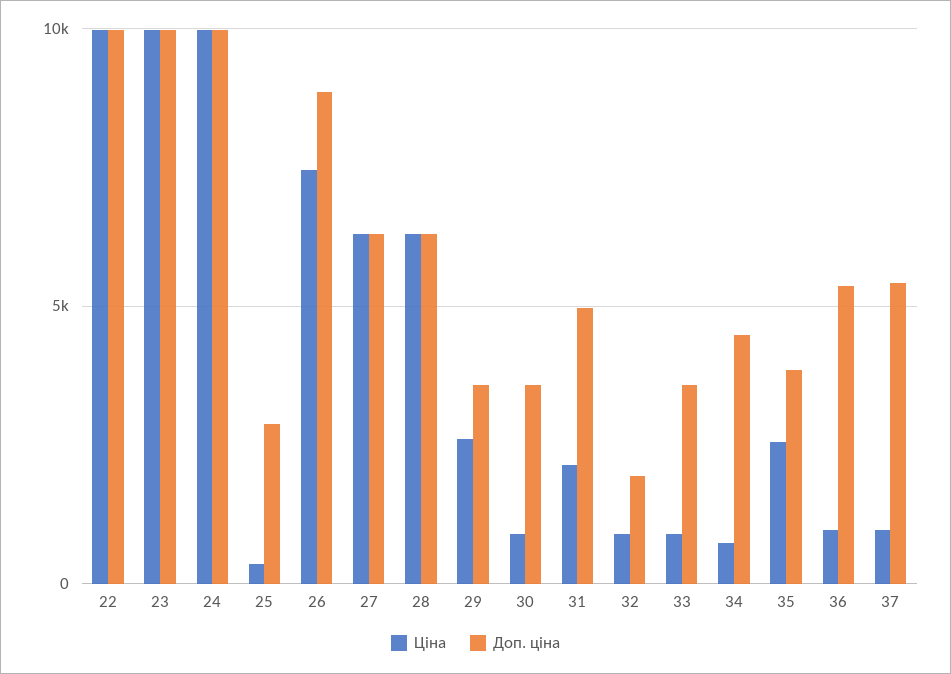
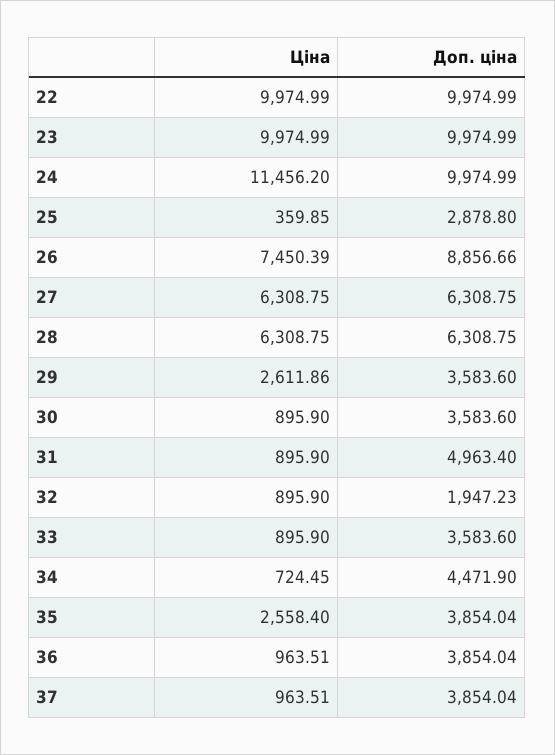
  {
    "Ціна": {
      "22": 9974.99,
      "23": 9974.99,
-     "24": 10000,
+     "24": 11456.2,
      "25": 359.85,
      "26": 7450.39,
      "27": 6308.75,
      "28": 6308.75,
      "29": 2611.86,
      "30": 895.9,
-     "31": 2000,
+     "31": 895.9,
      "32": 895.9,
      "33": 895.9,
      "34": 724.45,
      "35": 2558.4,
      "36": 963.51,
      "37": 963.51
    },
    "Доп. ціна": {
      "22": 9974.99,
      "23": 9974.99,
      "24": 9974.99,
      "25": 2878.8,
      "26": 8856.66,
      "27": 6308.75,
      "28": 6308.75,
      "29": 3583.6,
      "30": 3583.6,
      "31": 4963.4,
      "32": 1947.23,
      "33": 3583.6,
      "34": 4471.9,
      "35": 3854.04,
-     "36": 5500,
+     "36": 3854.04,
-     "37": 5500
+     "37": 3854.04
    }
  }

